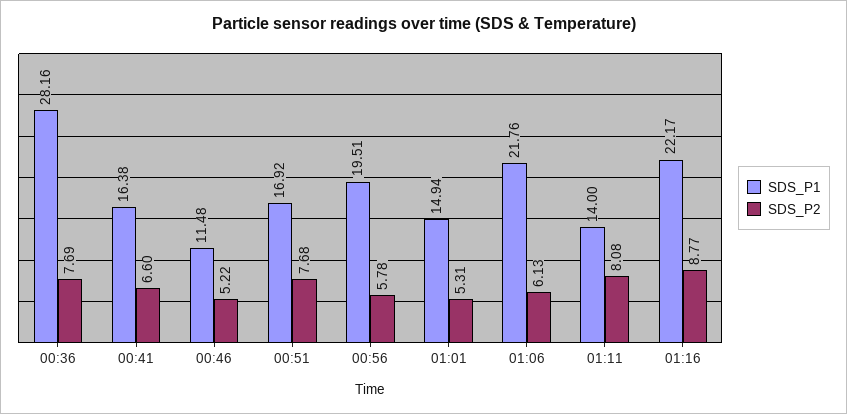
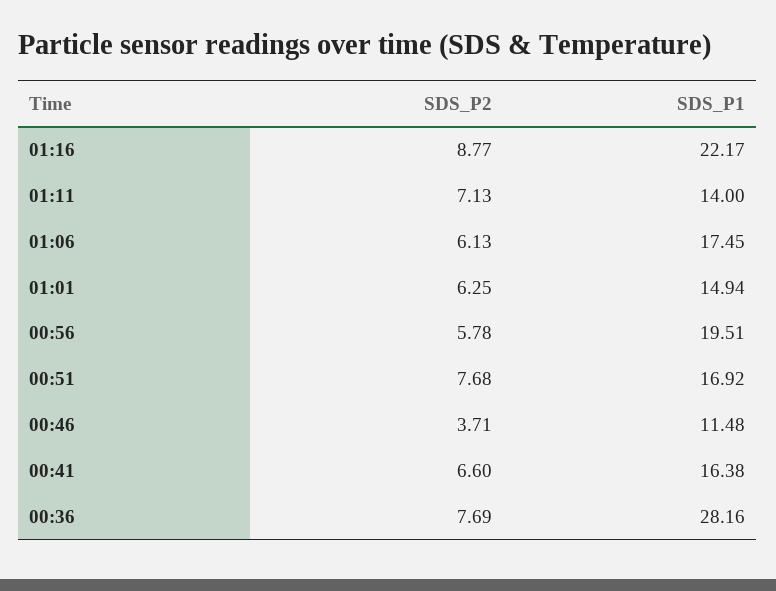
  {
    "SDS_P1": {
      "00:36": 28.16,
      "00:41": 16.38,
      "00:46": 11.48,
      "00:51": 16.92,
      "00:56": 19.51,
      "01:01": 14.94,
-     "01:06": 21.76,
+     "01:06": 17.45,
      "01:11": 14,
      "01:16": 22.17
    },
    "SDS_P2": {
      "00:36": 7.69,
      "00:41": 6.6,
-     "00:46": 5.22,
+     "00:46": 3.71,
      "00:51": 7.68,
      "00:56": 5.78,
-     "01:01": 5.31,
+     "01:01": 6.25,
      "01:06": 6.13,
-     "01:11": 8.08,
+     "01:11": 7.13,
      "01:16": 8.77
    }
  }

